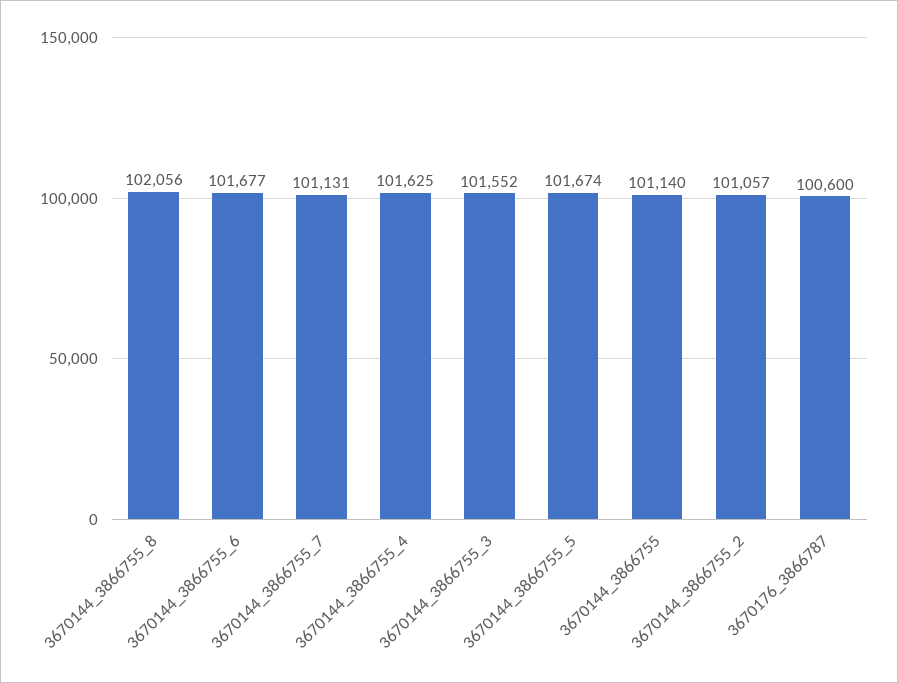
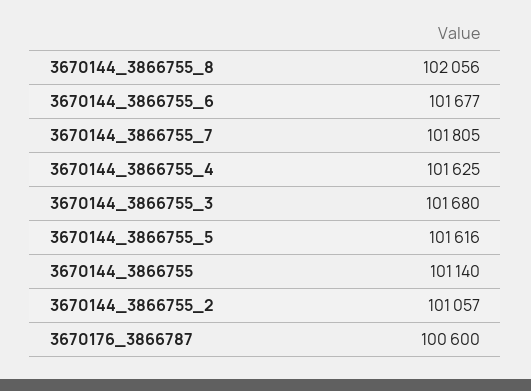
  {
    "3670144_3866755_8": 102056,
    "3670144_3866755_6": 101677,
-   "3670144_3866755_7": 101131,
+   "3670144_3866755_7": 101805,
    "3670144_3866755_4": 101625,
-   "3670144_3866755_3": 101552,
+   "3670144_3866755_3": 101680,
-   "3670144_3866755_5": 101674,
+   "3670144_3866755_5": 101616,
    "3670144_3866755": 101140,
    "3670144_3866755_2": 101057,
    "3670176_3866787": 100600
  }

